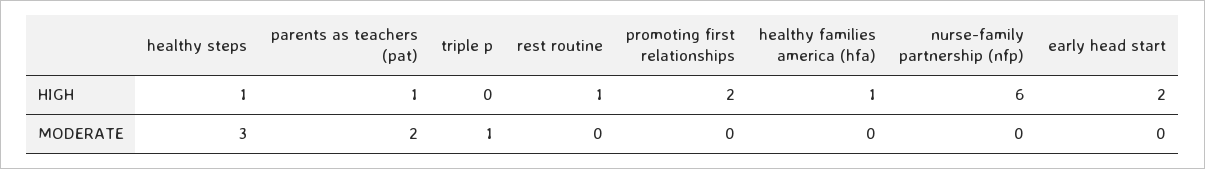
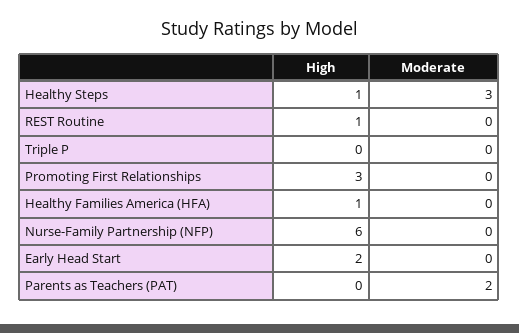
  {
    "healthy steps": {
      "HIGH": 1,
      "MODERATE": 3
    },
    "parents as teachers (pat)": {
-     "HIGH": 1,
+     "HIGH": 0,
      "MODERATE": 2
    },
    "triple p": {
      "HIGH": 0,
-     "MODERATE": 1
+     "MODERATE": 0
    },
    "rest routine": {
      "HIGH": 1,
      "MODERATE": 0
    },
    "promoting first relationships": {
-     "HIGH": 2,
+     "HIGH": 3,
      "MODERATE": 0
    },
    "healthy families america (hfa)": {
      "HIGH": 1,
      "MODERATE": 0
    },
    "nurse-family partnership (nfp)": {
      "HIGH": 6,
      "MODERATE": 0
    },
    "early head start": {
      "HIGH": 2,
      "MODERATE": 0
    }
  }

